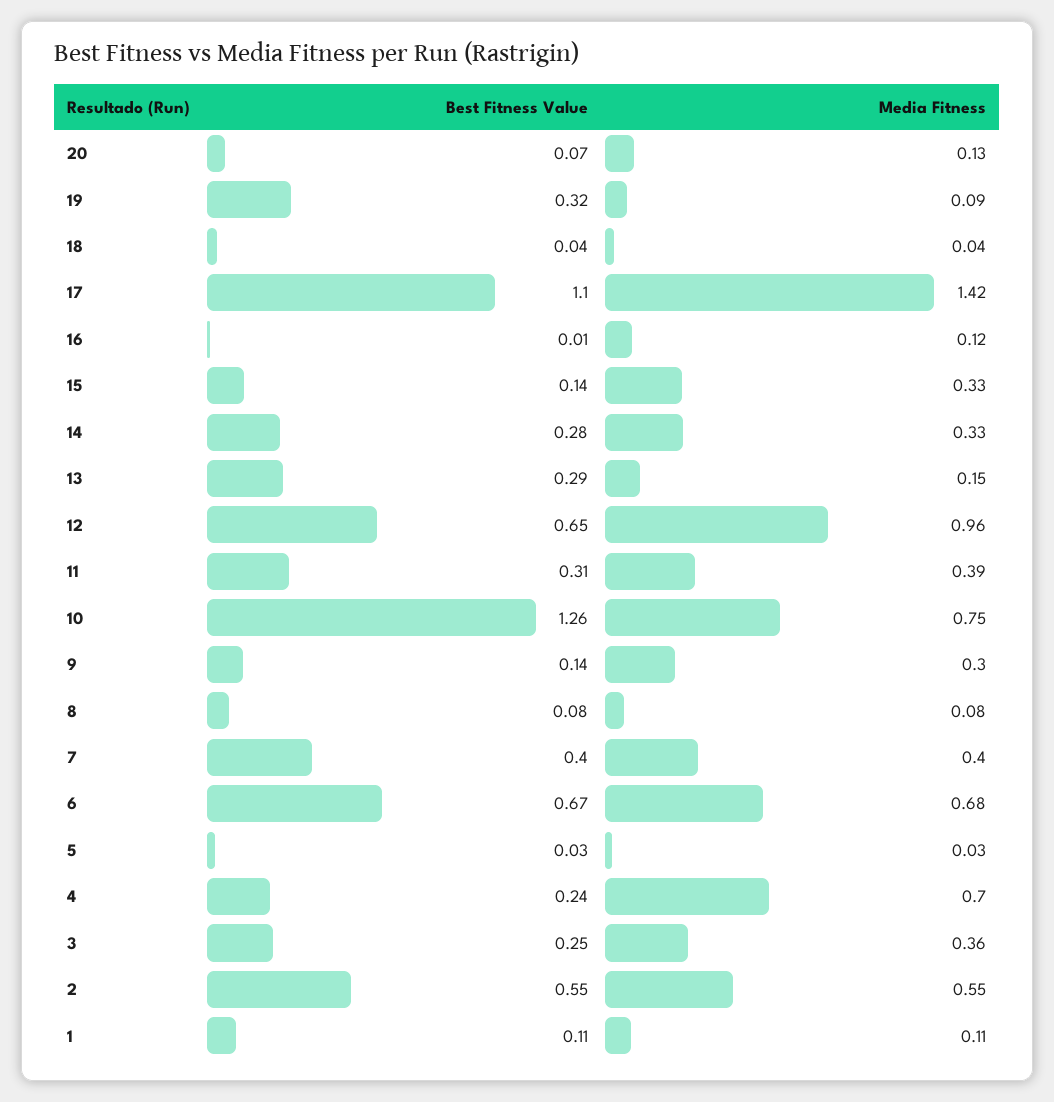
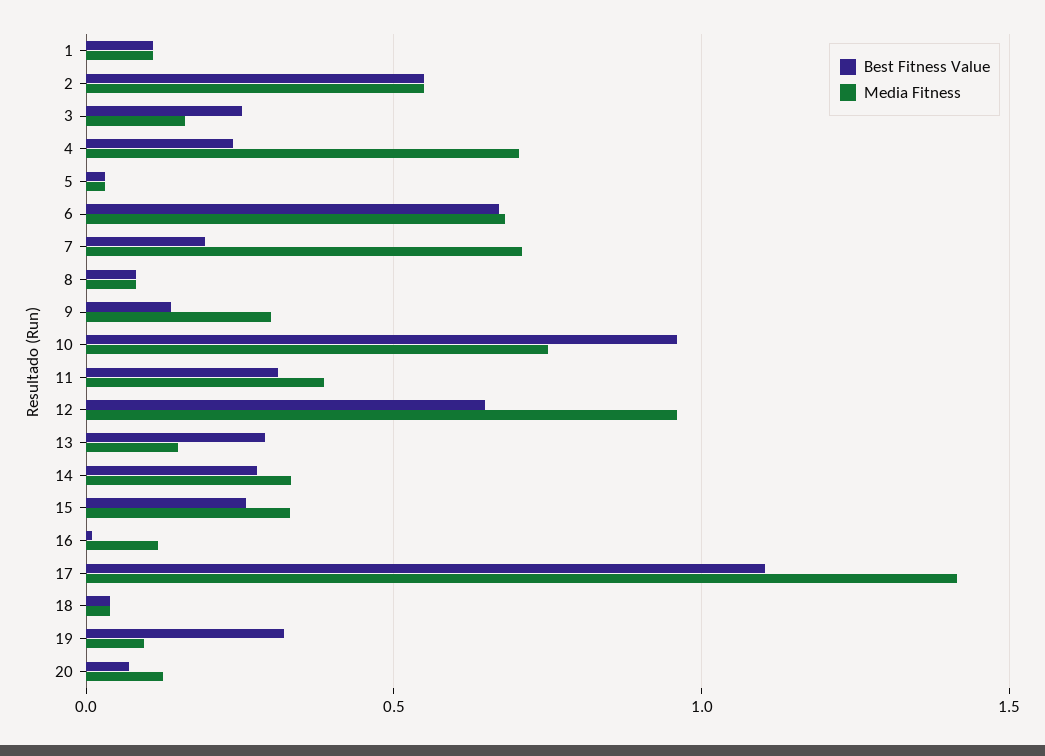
  {
    "Best Fitness Value": {
      "20": 0.07,
      "19": 0.32,
      "18": 0.04,
      "17": 1.1,
      "16": 0.01,
-     "15": 0.14,
+     "15": 0.25,
      "14": 0.28,
      "13": 0.29,
      "12": 0.65,
      "11": 0.31,
-     "10": 1.26,
+     "10": 0.95,
      "9": 0.14,
      "8": 0.08,
-     "7": 0.4,
+     "7": 0.2,
      "6": 0.67,
      "5": 0.03,
      "4": 0.24,
      "3": 0.25,
      "2": 0.55,
      "1": 0.11
    },
    "Media Fitness": {
      "20": 0.13,
      "19": 0.09,
      "18": 0.04,
      "17": 1.42,
      "16": 0.12,
      "15": 0.33,
      "14": 0.33,
      "13": 0.15,
      "12": 0.96,
      "11": 0.39,
      "10": 0.75,
      "9": 0.3,
      "8": 0.08,
-     "7": 0.4,
+     "7": 0.7,
      "6": 0.68,
      "5": 0.03,
      "4": 0.7,
-     "3": 0.36,
+     "3": 0.15,
      "2": 0.55,
      "1": 0.11
    }
  }

